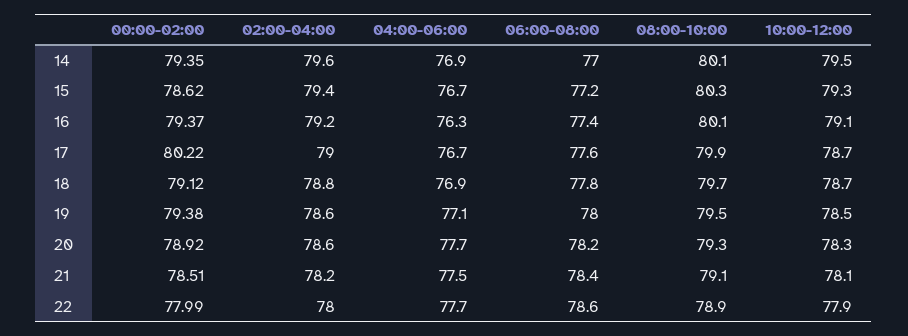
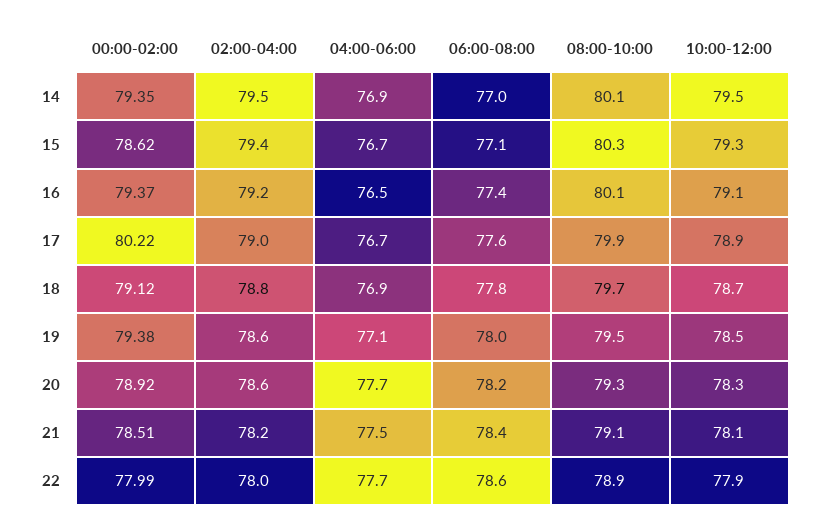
  {
    "00:00-02:00": {
      "14": 79.35,
      "15": 78.62,
      "16": 79.37,
      "17": 80.22,
      "18": 79.12,
      "19": 79.38,
      "20": 78.92,
      "21": 78.51,
      "22": 77.99
    },
    "02:00-04:00": {
-     "14": 79.6,
+     "14": 79.5,
      "15": 79.4,
      "16": 79.2,
      "17": 79,
      "18": 78.8,
      "19": 78.6,
      "20": 78.6,
      "21": 78.2,
      "22": 78
    },
    "04:00-06:00": {
      "14": 76.9,
      "15": 76.7,
-     "16": 76.3,
+     "16": 76.5,
      "17": 76.7,
      "18": 76.9,
      "19": 77.1,
      "20": 77.7,
      "21": 77.5,
      "22": 77.7
    },
    "06:00-08:00": {
      "14": 77,
-     "15": 77.2,
+     "15": 77.1,
      "16": 77.4,
      "17": 77.6,
      "18": 77.8,
      "19": 78,
      "20": 78.2,
      "21": 78.4,
      "22": 78.6
    },
    "08:00-10:00": {
      "14": 80.1,
      "15": 80.3,
      "16": 80.1,
      "17": 79.9,
      "18": 79.7,
      "19": 79.5,
      "20": 79.3,
      "21": 79.1,
      "22": 78.9
    },
    "10:00-12:00": {
      "14": 79.5,
      "15": 79.3,
      "16": 79.1,
-     "17": 78.7,
+     "17": 78.9,
      "18": 78.7,
      "19": 78.5,
      "20": 78.3,
      "21": 78.1,
      "22": 77.9
    }
  }

